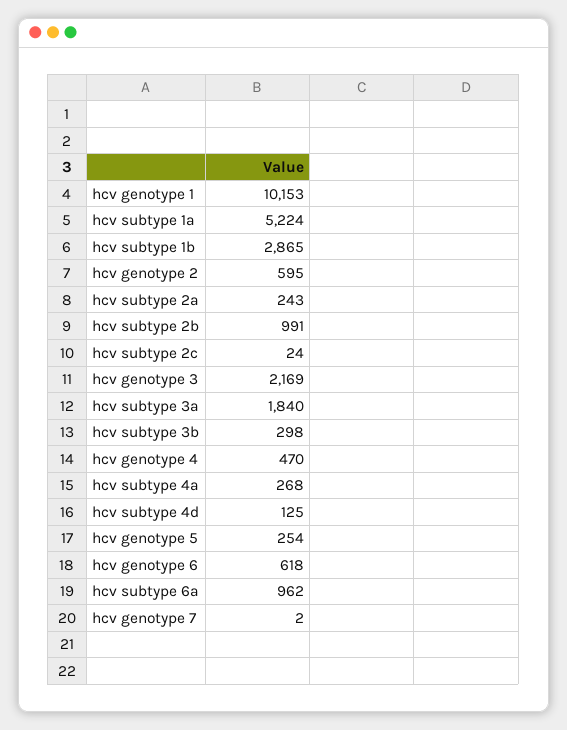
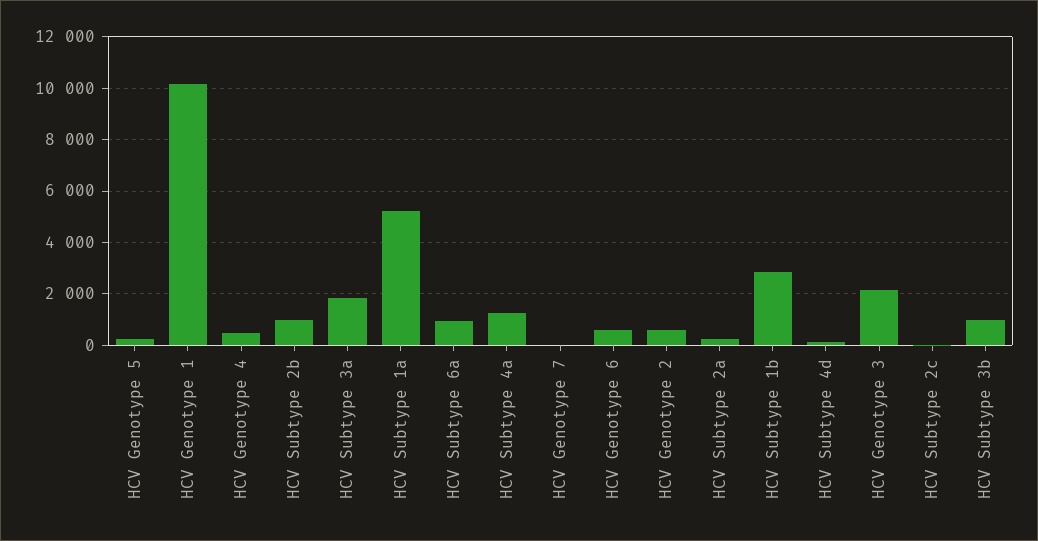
  {
    "hcv genotype 1": 10153,
    "hcv subtype 1a": 5224,
    "hcv subtype 1b": 2865,
    "hcv genotype 2": 595,
    "hcv subtype 2a": 243,
    "hcv subtype 2b": 991,
    "hcv subtype 2c": 24,
    "hcv genotype 3": 2169,
    "hcv subtype 3a": 1840,
-   "hcv subtype 3b": 298,
+   "hcv subtype 3b": 1000,
    "hcv genotype 4": 470,
-   "hcv subtype 4a": 268,
+   "hcv subtype 4a": 1250,
    "hcv subtype 4d": 125,
    "hcv genotype 5": 254,
    "hcv genotype 6": 618,
    "hcv subtype 6a": 962,
    "hcv genotype 7": 2
  }

